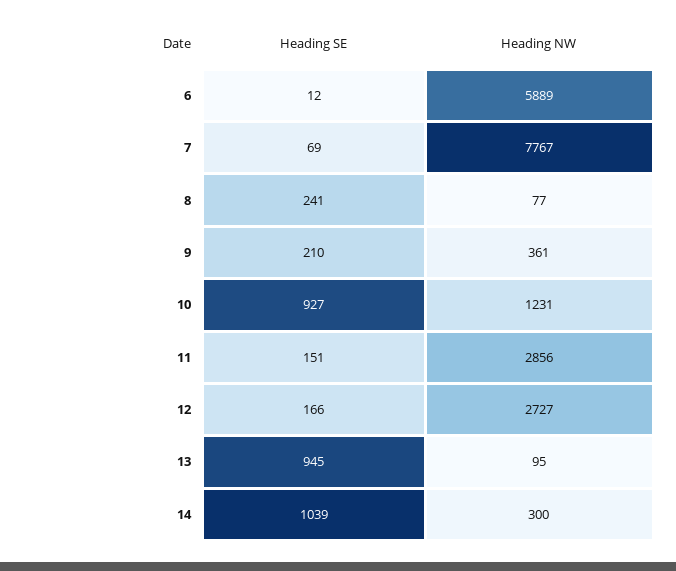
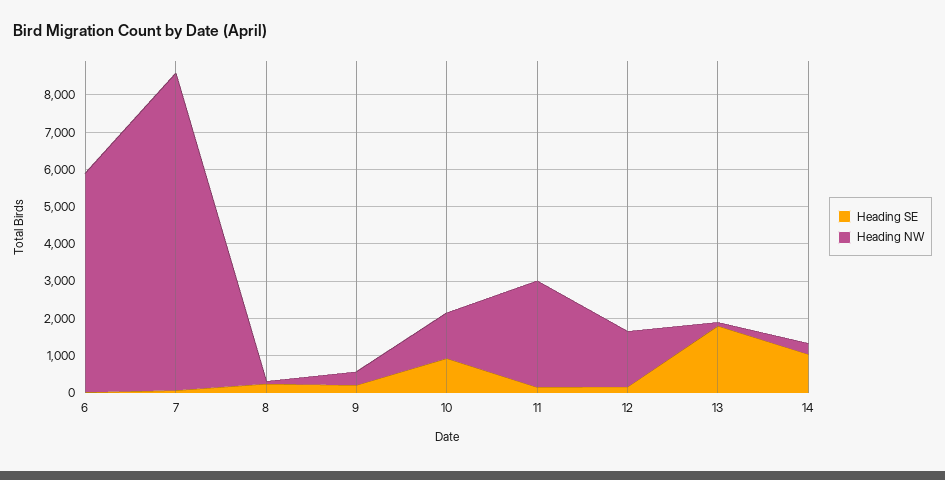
  {
    "Heading SE": {
      "6": 12,
      "7": 69,
      "8": 241,
      "9": 210,
      "10": 927,
      "11": 151,
      "12": 166,
-     "13": 945,
+     "13": 1750,
      "14": 1039
    },
    "Heading NW": {
      "6": 5889,
-     "7": 7767,
+     "7": 8500,
      "8": 77,
      "9": 361,
      "10": 1231,
      "11": 2856,
-     "12": 2727,
+     "12": 1500,
      "13": 95,
      "14": 300
    }
  }

